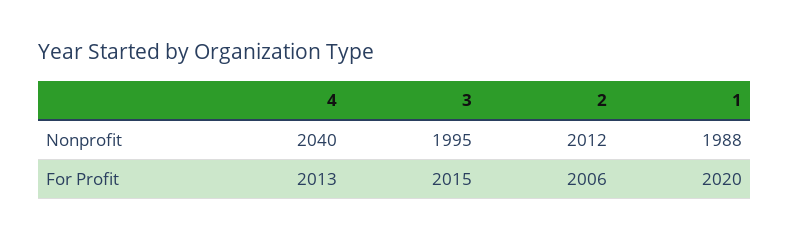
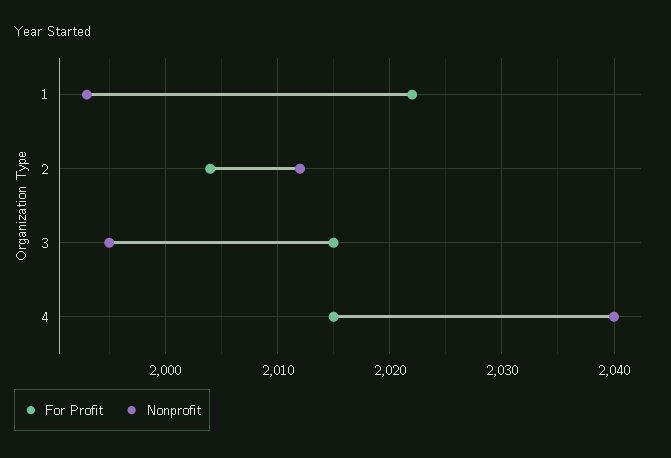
  {
    "Nonprofit": {
      "4": 2040,
      "3": 1995,
      "2": 2012,
-     "1": 1988
+     "1": 1993
    },
    "For Profit": {
-     "4": 2013,
+     "4": 2015,
      "3": 2015,
-     "2": 2006,
+     "2": 2004,
-     "1": 2020
+     "1": 2022
    }
  }

